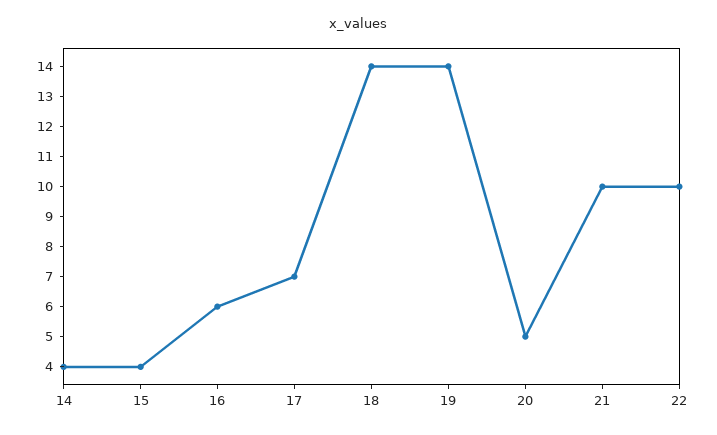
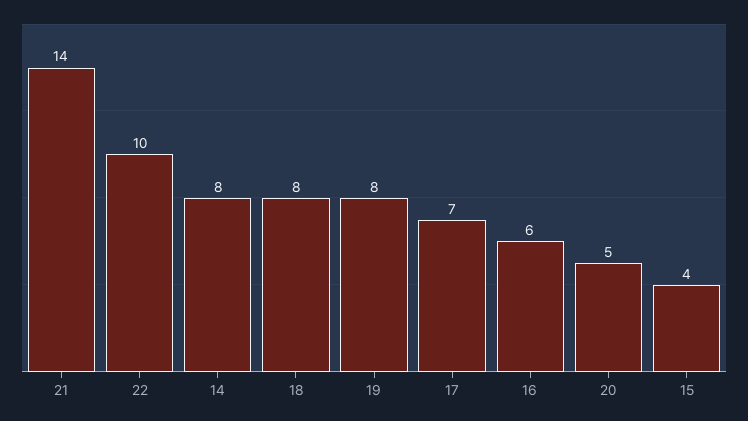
  {
-   "14": 4,
+   "14": 8,
    "15": 4,
    "16": 6,
    "17": 7,
-   "18": 14,
+   "18": 8,
-   "19": 14,
+   "19": 8,
    "20": 5,
-   "21": 10,
+   "21": 14,
    "22": 10
  }

